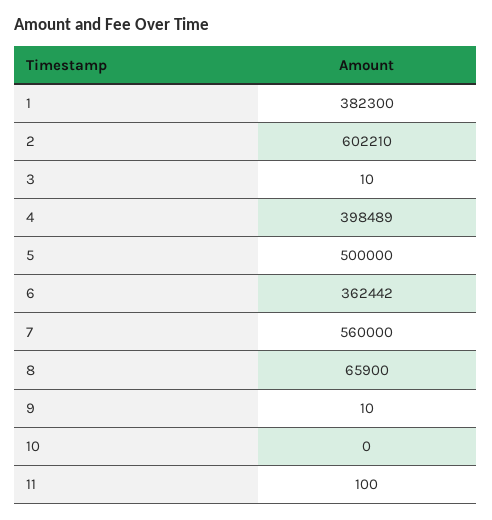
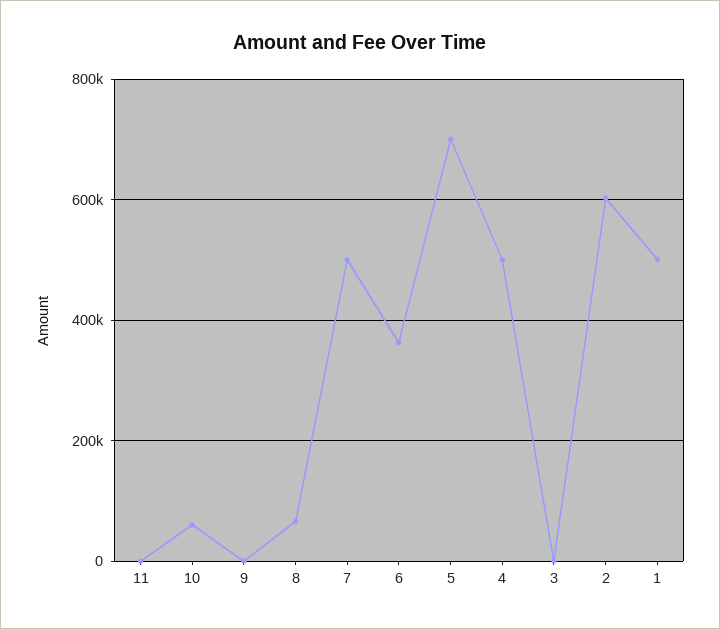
  {
-   "1": 382300,
+   "1": 500000,
    "2": 602210,
    "3": 10,
-   "4": 398489,
+   "4": 500000,
-   "5": 500000,
+   "5": 700000,
    "6": 362442,
-   "7": 560000,
+   "7": 500000,
    "8": 65900,
    "9": 10,
-   "10": 0,
+   "10": 60000,
    "11": 100
  }

